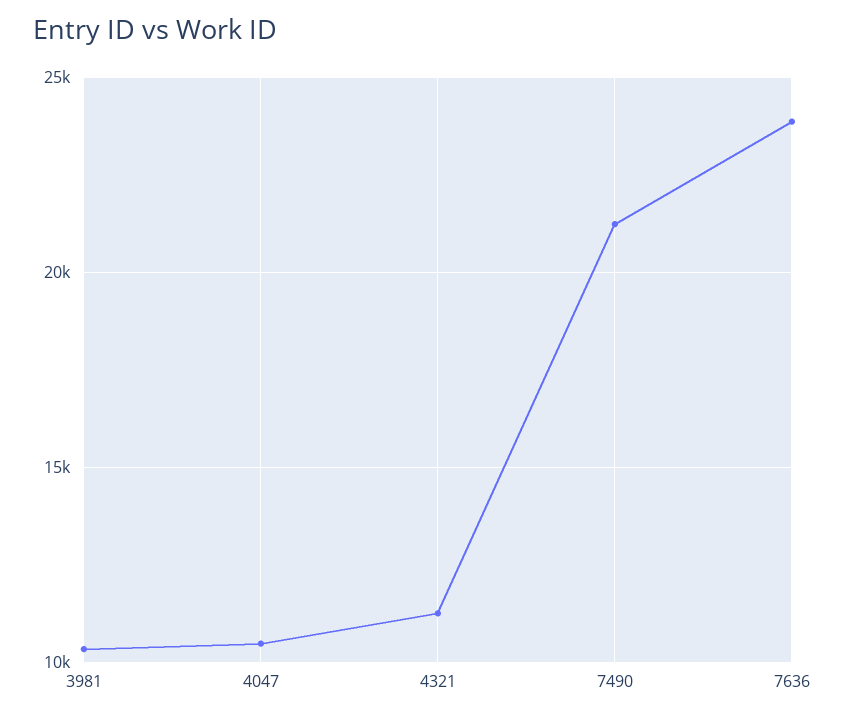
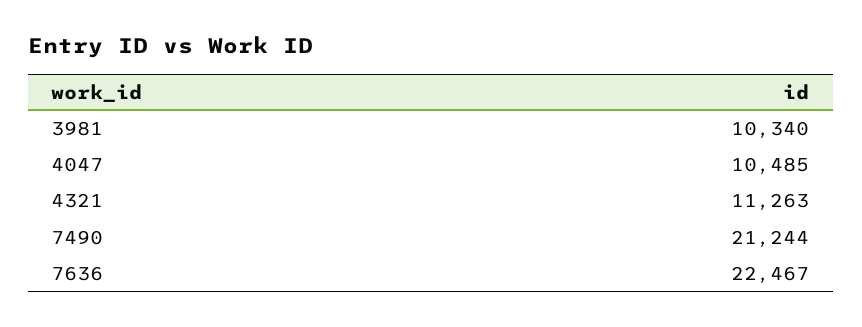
  {
    "3981": 10340,
    "4047": 10485,
    "4321": 11263,
    "7490": 21244,
-   "7636": 24000
+   "7636": 22467
  }

